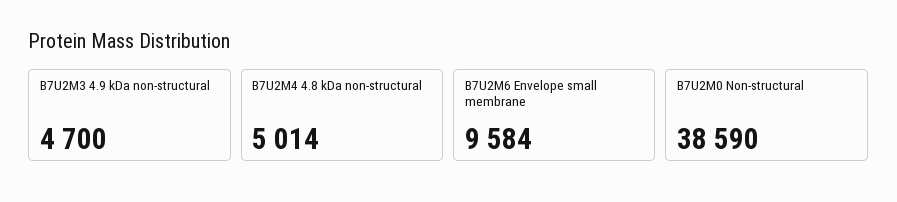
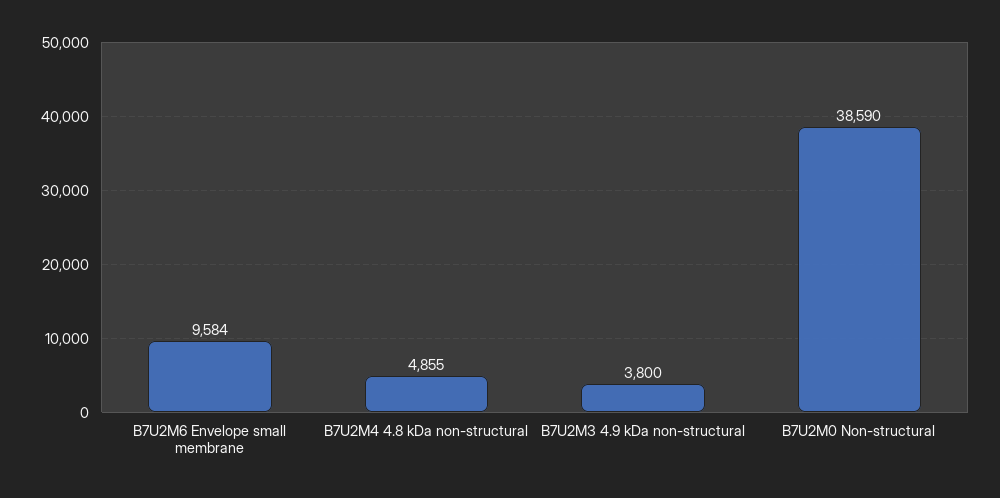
  {
-   "B7U2M3 4.9 kDa non-structural": 4700,
+   "B7U2M3 4.9 kDa non-structural": 3800,
-   "B7U2M4 4.8 kDa non-structural": 5014,
+   "B7U2M4 4.8 kDa non-structural": 4855,
    "B7U2M6 Envelope small membrane": 9584,
    "B7U2M0 Non-structural": 38590
  }

